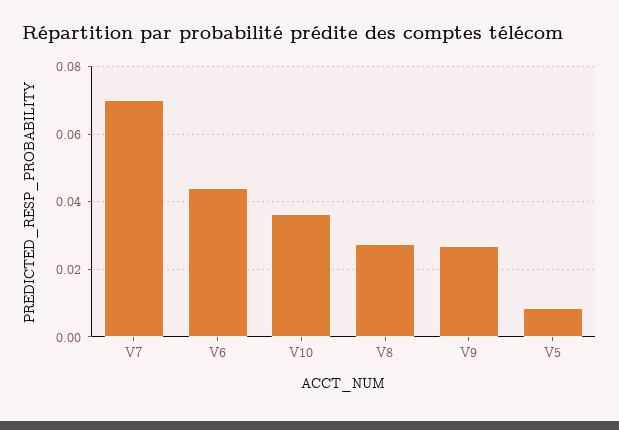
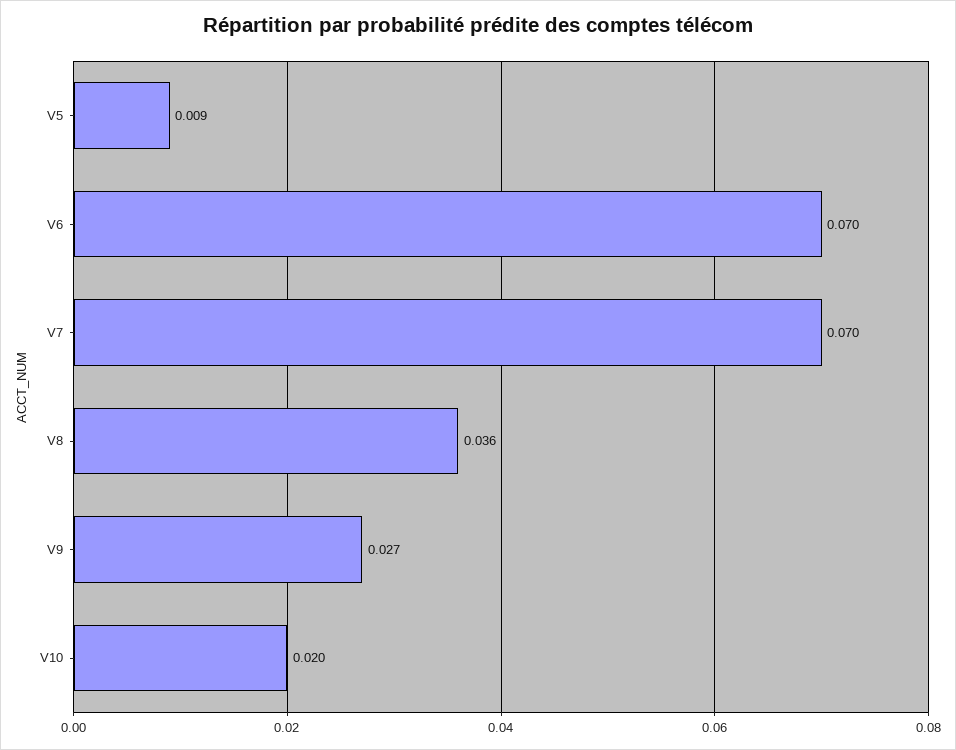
  {
    "V7": 0.07,
-   "V6": 0.044,
+   "V6": 0.07,
-   "V10": 0.036,
+   "V10": 0.02,
-   "V8": 0.028,
+   "V8": 0.036,
    "V9": 0.027,
    "V5": 0.009
  }

